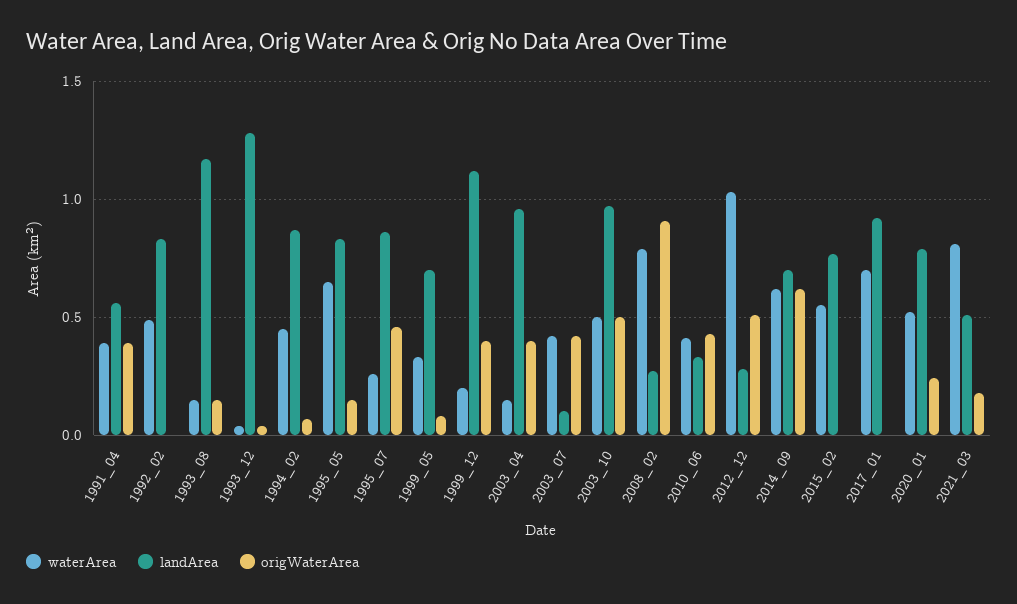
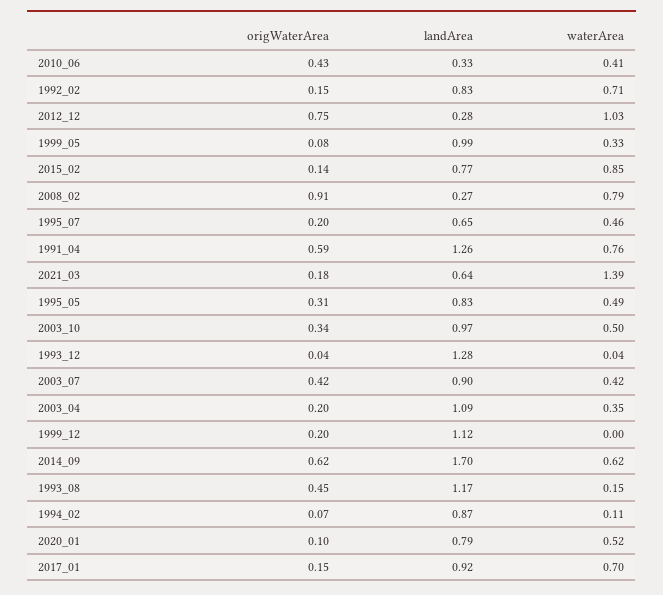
  {
    "waterArea": {
-     "1991_04": 0.4,
+     "1991_04": 0.76,
-     "1992_02": 0.5,
+     "1992_02": 0.71,
      "1993_08": 0.15,
      "1993_12": 0.04,
-     "1994_02": 0.45,
+     "1994_02": 0.11,
-     "1995_05": 0.65,
+     "1995_05": 0.49,
-     "1995_07": 0.25,
+     "1995_07": 0.46,
      "1999_05": 0.33,
-     "1999_12": 0.2,
+     "1999_12": 0,
-     "2003_04": 0.15,
+     "2003_04": 0.35,
      "2003_07": 0.42,
      "2003_10": 0.5,
      "2008_02": 0.79,
      "2010_06": 0.41,
      "2012_12": 1.03,
      "2014_09": 0.62,
-     "2015_02": 0.55,
+     "2015_02": 0.85,
      "2017_01": 0.7,
      "2020_01": 0.52,
-     "2021_03": 0.8
+     "2021_03": 1.39
    },
    "landArea": {
-     "1991_04": 0.55,
+     "1991_04": 1.26,
      "1992_02": 0.83,
      "1993_08": 1.17,
      "1993_12": 1.28,
      "1994_02": 0.87,
      "1995_05": 0.83,
-     "1995_07": 0.85,
+     "1995_07": 0.65,
-     "1999_05": 0.7,
+     "1999_05": 0.99,
      "1999_12": 1.12,
-     "2003_04": 0.95,
+     "2003_04": 1.09,
-     "2003_07": 0.1,
+     "2003_07": 0.9,
      "2003_10": 0.97,
      "2008_02": 0.27,
      "2010_06": 0.33,
      "2012_12": 0.28,
-     "2014_09": 0.7,
+     "2014_09": 1.7,
      "2015_02": 0.77,
      "2017_01": 0.92,
      "2020_01": 0.79,
-     "2021_03": 0.5
+     "2021_03": 0.64
    },
    "origWaterArea": {
-     "1991_04": 0.4,
+     "1991_04": 0.59,
-     "1992_02": 0,
+     "1992_02": 0.15,
-     "1993_08": 0.15,
+     "1993_08": 0.45,
      "1993_12": 0.04,
      "1994_02": 0.07,
-     "1995_05": 0.15,
+     "1995_05": 0.31,
-     "1995_07": 0.45,
+     "1995_07": 0.2,
      "1999_05": 0.08,
-     "1999_12": 0.4,
+     "1999_12": 0.2,
-     "2003_04": 0.4,
+     "2003_04": 0.2,
      "2003_07": 0.42,
-     "2003_10": 0.5,
+     "2003_10": 0.34,
      "2008_02": 0.91,
      "2010_06": 0.43,
-     "2012_12": 0.5,
+     "2012_12": 0.75,
      "2014_09": 0.62,
-     "2015_02": 0,
+     "2015_02": 0.14,
-     "2017_01": 0,
+     "2017_01": 0.15,
-     "2020_01": 0.25,
+     "2020_01": 0.1,
      "2021_03": 0.18
    }
  }

